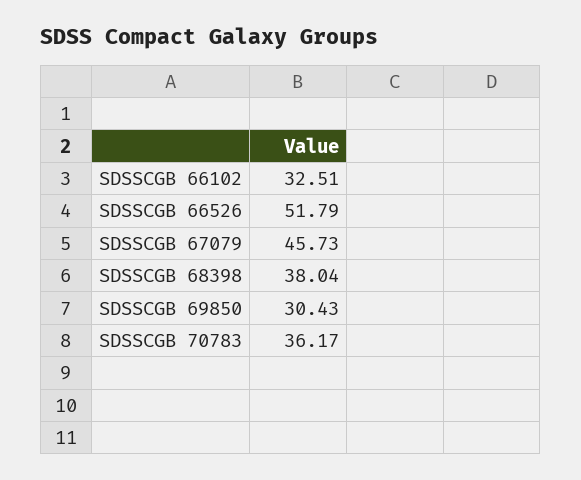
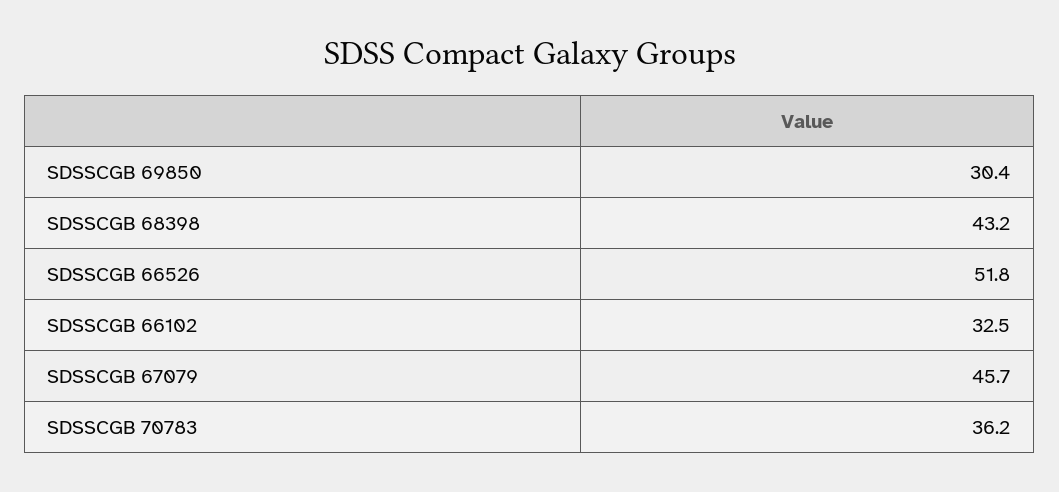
  {
    "SDSSCGB 66102": 32.51,
    "SDSSCGB 66526": 51.79,
    "SDSSCGB 67079": 45.73,
-   "SDSSCGB 68398": 38.04,
+   "SDSSCGB 68398": 43.2,
    "SDSSCGB 69850": 30.43,
    "SDSSCGB 70783": 36.17
  }

